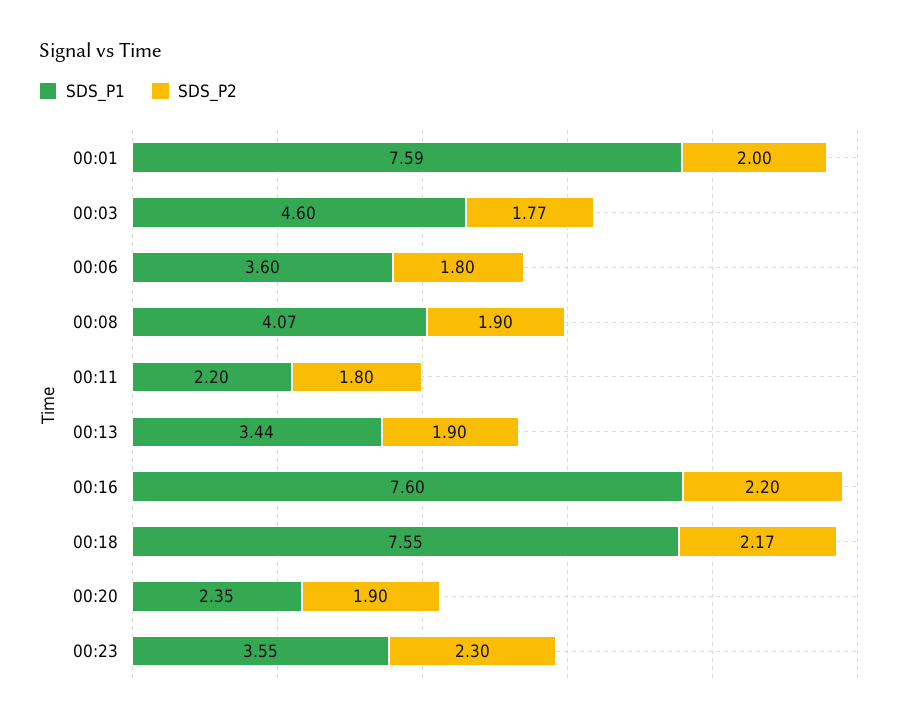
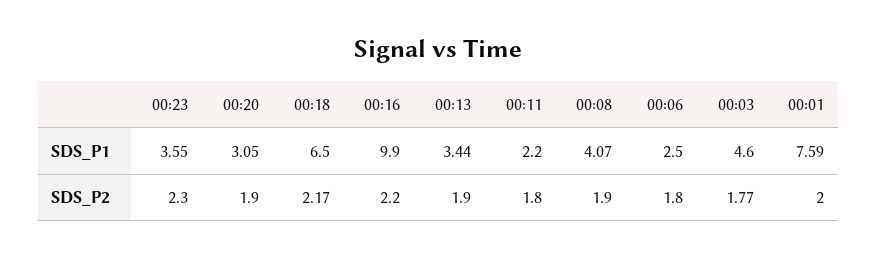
  {
    "SDS_P1": {
      "00:01": 7.59,
      "00:03": 4.6,
-     "00:06": 3.6,
+     "00:06": 2.5,
      "00:08": 4.07,
      "00:11": 2.2,
      "00:13": 3.44,
-     "00:16": 7.6,
+     "00:16": 9.9,
-     "00:18": 7.55,
+     "00:18": 6.5,
-     "00:20": 2.35,
+     "00:20": 3.05,
      "00:23": 3.55
    },
    "SDS_P2": {
      "00:01": 2,
      "00:03": 1.77,
      "00:06": 1.8,
      "00:08": 1.9,
      "00:11": 1.8,
      "00:13": 1.9,
      "00:16": 2.2,
      "00:18": 2.17,
      "00:20": 1.9,
      "00:23": 2.3
    }
  }

